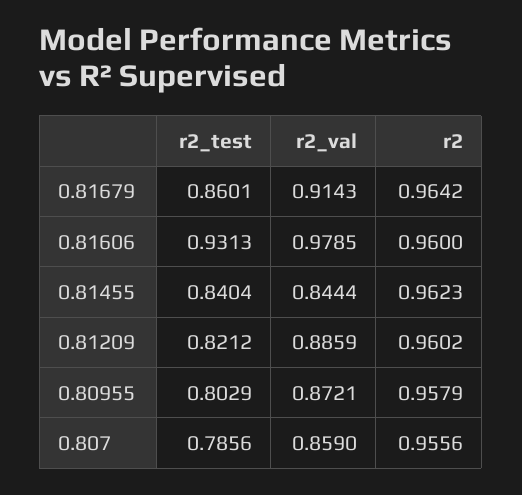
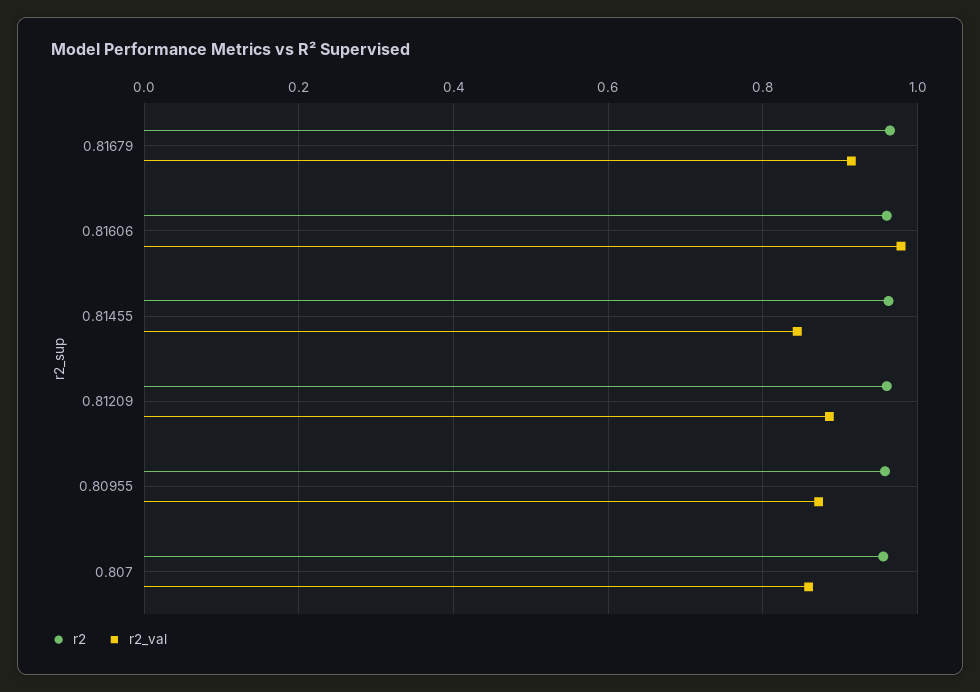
  {
-   "r2_test": {
-     "0.81679": 0.8601,
-     "0.81606": 0.9313,
-     "0.81455": 0.8404,
-     "0.81209": 0.8212,
-     "0.80955": 0.8029,
-     "0.807": 0.7856
-   },
    "r2_val": {
      "0.81679": 0.9143,
      "0.81606": 0.9785,
      "0.81455": 0.8444,
      "0.81209": 0.8859,
      "0.80955": 0.8721,
      "0.807": 0.859
    },
    "r2": {
      "0.81679": 0.9642,
      "0.81606": 0.96,
      "0.81455": 0.9623,
      "0.81209": 0.9602,
      "0.80955": 0.9579,
      "0.807": 0.9556
    }
  }

